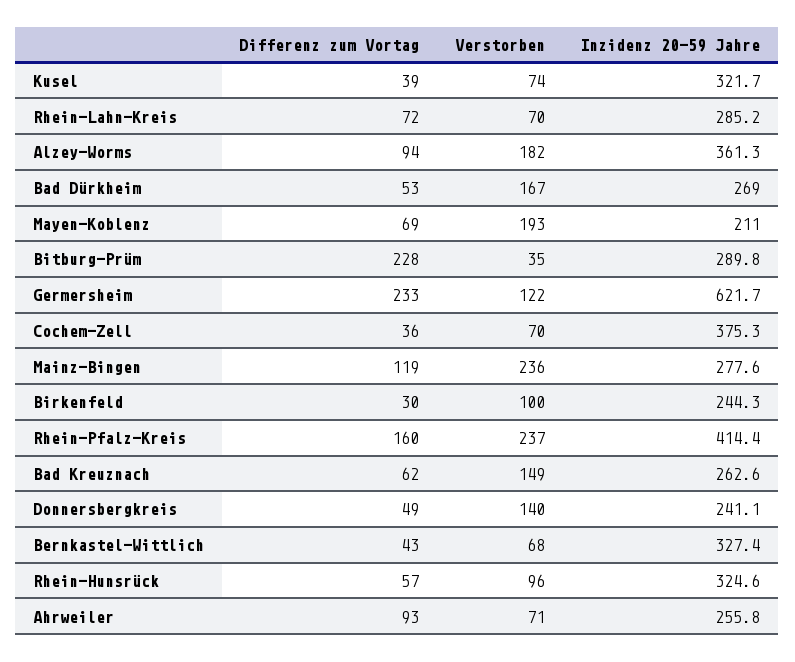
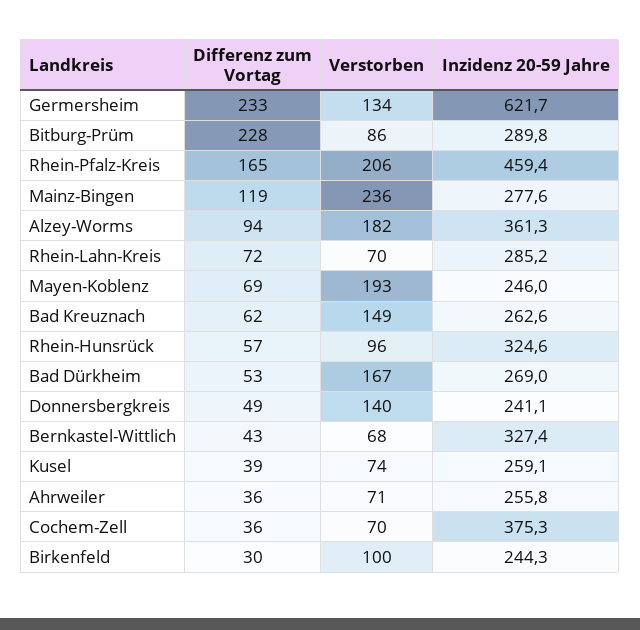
  {
    "Differenz zum Vortag": {
      "Kusel": 39,
      "Rhein-Lahn-Kreis": 72,
      "Alzey-Worms": 94,
      "Bad Dürkheim": 53,
      "Mayen-Koblenz": 69,
      "Bitburg-Prüm": 228,
      "Germersheim": 233,
      "Cochem-Zell": 36,
      "Mainz-Bingen": 119,
      "Birkenfeld": 30,
-     "Rhein-Pfalz-Kreis": 160,
+     "Rhein-Pfalz-Kreis": 165,
      "Bad Kreuznach": 62,
      "Donnersbergkreis": 49,
      "Bernkastel-Wittlich": 43,
      "Rhein-Hunsrück": 57,
-     "Ahrweiler": 93
+     "Ahrweiler": 36
    },
    "Verstorben": {
      "Kusel": 74,
      "Rhein-Lahn-Kreis": 70,
      "Alzey-Worms": 182,
      "Bad Dürkheim": 167,
      "Mayen-Koblenz": 193,
-     "Bitburg-Prüm": 35,
+     "Bitburg-Prüm": 86,
-     "Germersheim": 122,
+     "Germersheim": 134,
      "Cochem-Zell": 70,
      "Mainz-Bingen": 236,
      "Birkenfeld": 100,
-     "Rhein-Pfalz-Kreis": 237,
+     "Rhein-Pfalz-Kreis": 206,
      "Bad Kreuznach": 149,
      "Donnersbergkreis": 140,
      "Bernkastel-Wittlich": 68,
      "Rhein-Hunsrück": 96,
      "Ahrweiler": 71
    },
    "Inzidenz 20-59 Jahre": {
-     "Kusel": 321.7,
+     "Kusel": 259.1,
      "Rhein-Lahn-Kreis": 285.2,
      "Alzey-Worms": 361.3,
      "Bad Dürkheim": 269,
-     "Mayen-Koblenz": 211,
+     "Mayen-Koblenz": 246,
      "Bitburg-Prüm": 289.8,
      "Germersheim": 621.7,
      "Cochem-Zell": 375.3,
      "Mainz-Bingen": 277.6,
      "Birkenfeld": 244.3,
-     "Rhein-Pfalz-Kreis": 414.4,
+     "Rhein-Pfalz-Kreis": 459.4,
      "Bad Kreuznach": 262.6,
      "Donnersbergkreis": 241.1,
      "Bernkastel-Wittlich": 327.4,
      "Rhein-Hunsrück": 324.6,
      "Ahrweiler": 255.8
    }
  }

